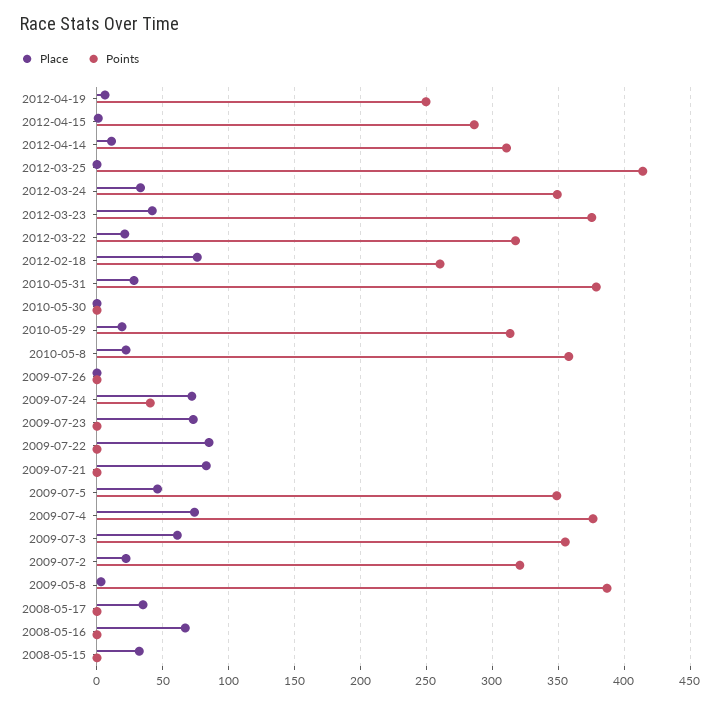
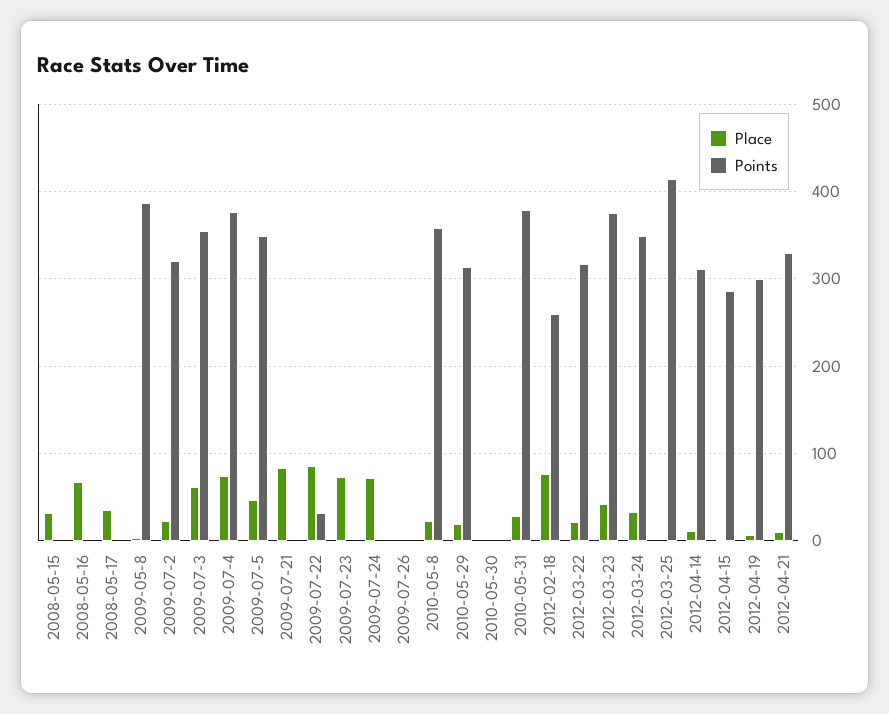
  {
    "Place": {
      "2012-04-19": 5,
      "2012-04-15": 0,
      "2012-04-14": 10,
      "2012-03-25": 0,
      "2012-03-24": 35,
      "2012-03-23": 40,
      "2012-03-22": 20,
      "2012-02-18": 75,
      "2010-05-31": 30,
      "2010-05-30": 0,
      "2010-05-29": 20,
      "2010-05-8": 20,
      "2009-07-26": 0,
      "2009-07-24": 70,
      "2009-07-23": 75,
      "2009-07-22": 85,
      "2009-07-21": 85,
      "2009-07-5": 45,
      "2009-07-4": 75,
      "2009-07-3": 60,
      "2009-07-2": 20,
      "2009-05-8": 5,
      "2008-05-17": 35,
      "2008-05-16": 65,
-     "2008-05-15": 30
+     "2008-05-15": 30,
+     "2012-04-21": 10
    },
    "Points": {
-     "2012-04-19": 250,
+     "2012-04-19": 300,
      "2012-04-15": 285,
      "2012-04-14": 310,
      "2012-03-25": 415,
      "2012-03-24": 350,
      "2012-03-23": 375,
      "2012-03-22": 320,
      "2012-02-18": 260,
      "2010-05-31": 380,
      "2010-05-30": 0,
      "2010-05-29": 315,
      "2010-05-8": 360,
      "2009-07-26": 0,
-     "2009-07-24": 40,
+     "2009-07-24": 0,
      "2009-07-23": 0,
-     "2009-07-22": 0,
+     "2009-07-22": 30,
      "2009-07-21": 0,
      "2009-07-5": 350,
      "2009-07-4": 375,
      "2009-07-3": 355,
      "2009-07-2": 320,
      "2009-05-8": 385,
      "2008-05-17": 0,
      "2008-05-16": 0,
-     "2008-05-15": 0
+     "2008-05-15": 0,
+     "2012-04-21": 330
    }
  }

